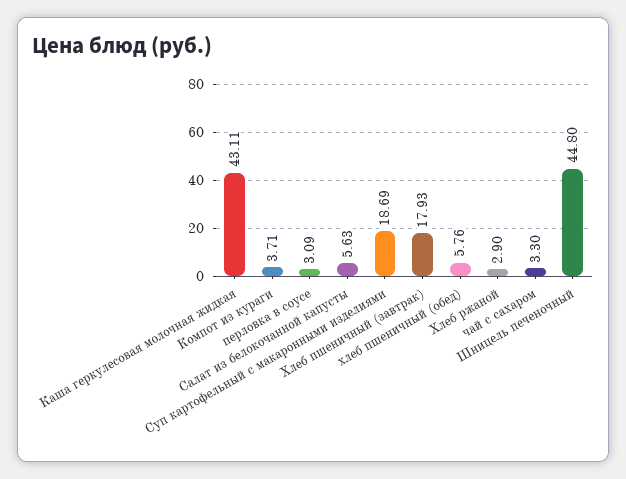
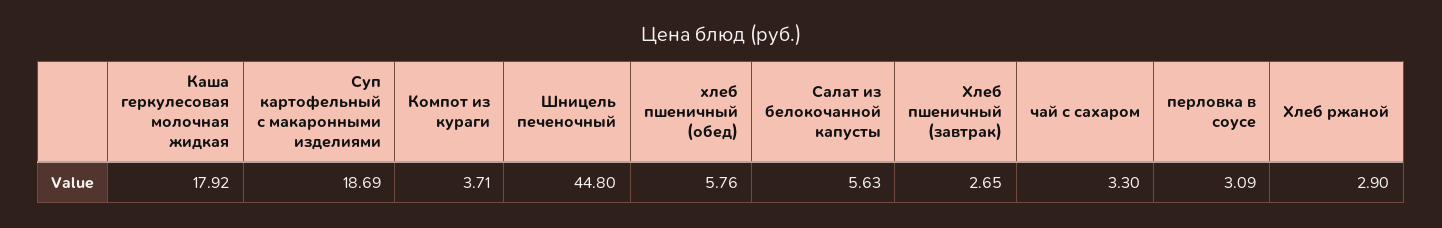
  {
-   "Каша геркулесовая молочная жидкая": 43.11,
+   "Каша геркулесовая молочная жидкая": 17.92,
    "Компот из кураги": 3.71,
    "перловка в соусе": 3.09,
    "Салат из белокочанной капусты": 5.63,
    "Суп картофельный с макаронными изделиями": 18.69,
-   "Хлеб пшеничный (завтрак)": 17.93,
+   "Хлеб пшеничный (завтрак)": 2.65,
    "хлеб пшеничный (обед)": 5.76,
    "Хлеб ржаной": 2.9,
    "чай с сахаром": 3.3,
    "Шницель печеночный": 44.8
  }

